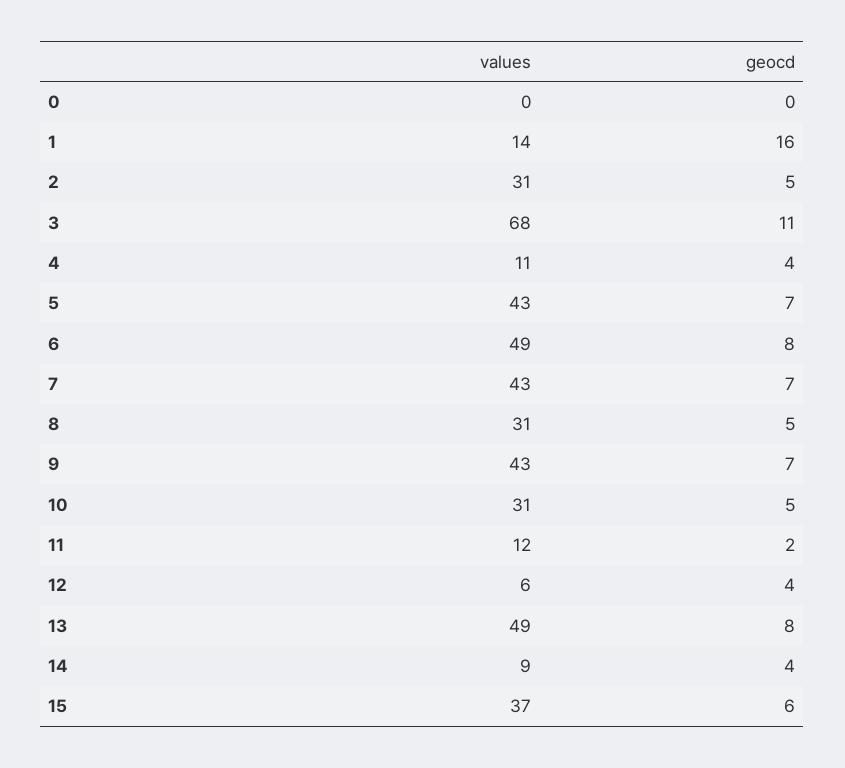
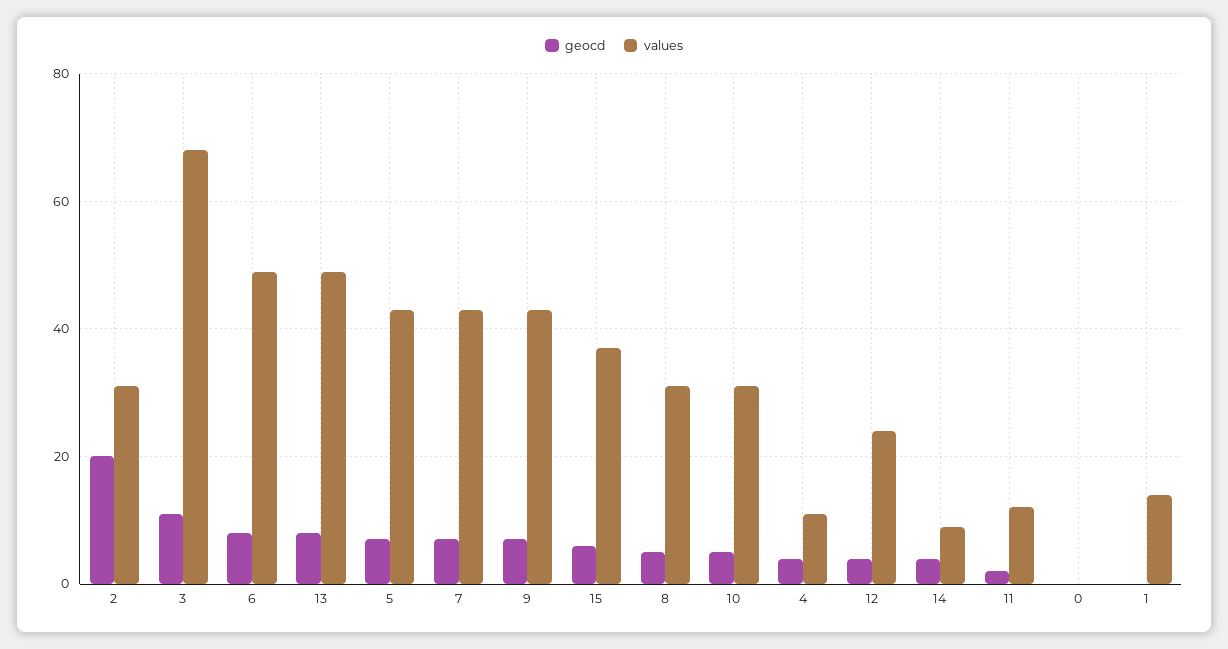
  {
    "values": {
      "0": 0,
      "1": 14,
      "2": 31,
      "3": 68,
      "4": 11,
      "5": 43,
      "6": 49,
      "7": 43,
      "8": 31,
      "9": 43,
      "10": 31,
      "11": 12,
-     "12": 6,
+     "12": 25,
      "13": 49,
      "14": 9,
      "15": 37
    },
    "geocd": {
      "0": 0,
-     "1": 16,
+     "1": 0,
-     "2": 5,
+     "2": 20,
      "3": 11,
      "4": 4,
      "5": 7,
      "6": 8,
      "7": 7,
      "8": 5,
      "9": 7,
      "10": 5,
      "11": 2,
      "12": 4,
      "13": 8,
      "14": 4,
      "15": 6
    }
  }

